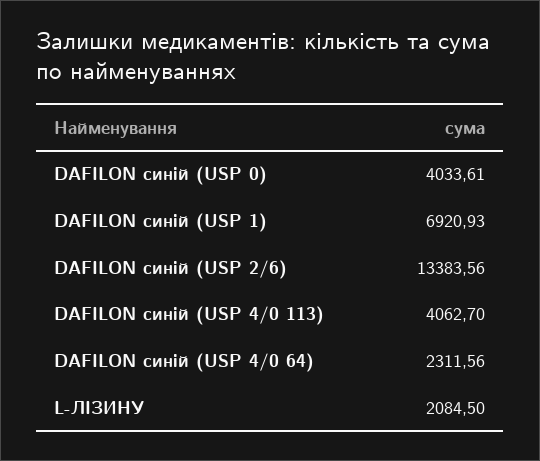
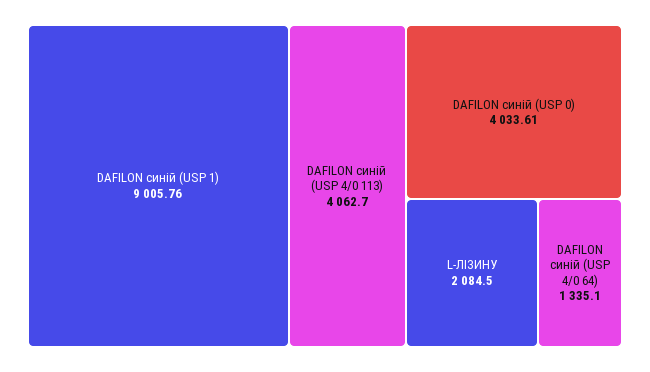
  {
    "DAFILON синій (USP 0)": 4033.61,
-   "DAFILON синій (USP 1)": 6920.93,
+   "DAFILON синій (USP 1)": 9005.76,
-   "DAFILON синій (USP 2/6)": 13383.56,
    "DAFILON синій (USP 4/0 113)": 4062.7,
-   "DAFILON синій (USP 4/0 64)": 2311.56,
+   "DAFILON синій (USP 4/0 64)": 1335.1,
    "L-ЛІЗИНУ": 2084.5
  }

